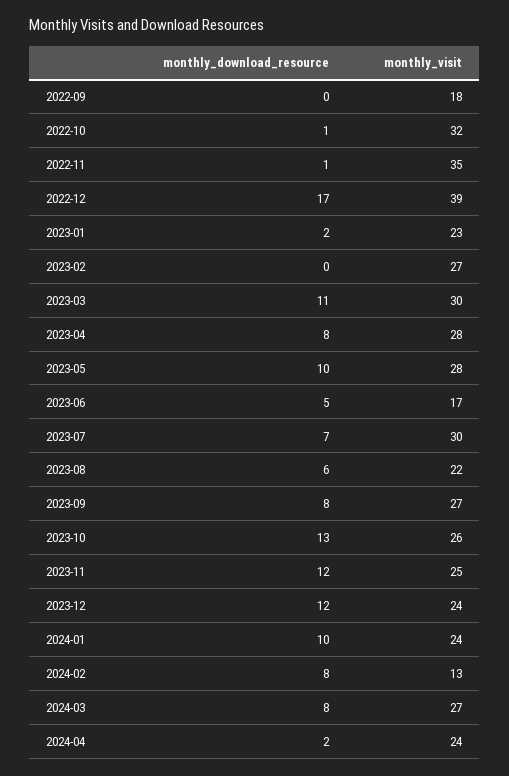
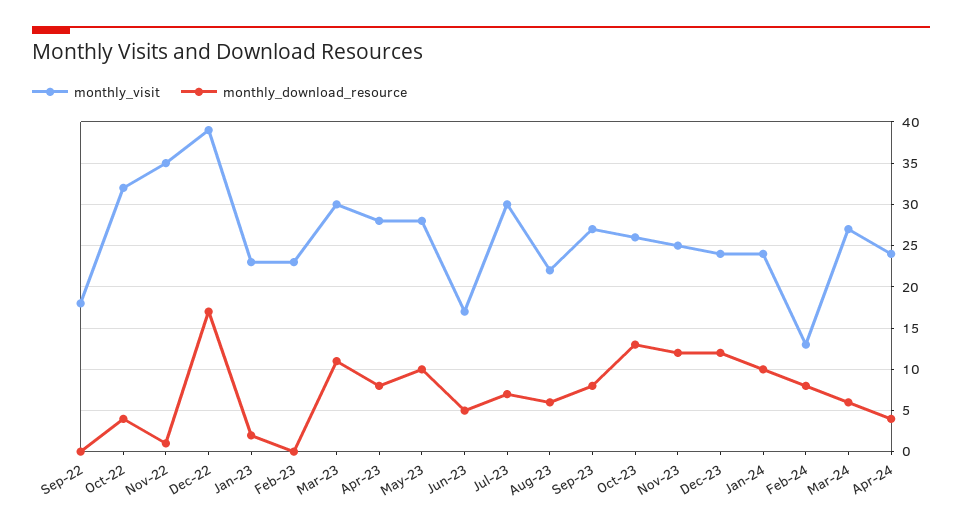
  {
    "monthly_download_resource": {
      "2022-09": 0,
-     "2022-10": 1,
+     "2022-10": 4,
      "2022-11": 1,
      "2022-12": 17,
      "2023-01": 2,
      "2023-02": 0,
      "2023-03": 11,
      "2023-04": 8,
      "2023-05": 10,
      "2023-06": 5,
      "2023-07": 7,
      "2023-08": 6,
      "2023-09": 8,
      "2023-10": 13,
      "2023-11": 12,
      "2023-12": 12,
      "2024-01": 10,
      "2024-02": 8,
-     "2024-03": 8,
+     "2024-03": 6,
-     "2024-04": 2
+     "2024-04": 4
    },
    "monthly_visit": {
      "2022-09": 18,
      "2022-10": 32,
      "2022-11": 35,
      "2022-12": 39,
      "2023-01": 23,
-     "2023-02": 27,
+     "2023-02": 23,
      "2023-03": 30,
      "2023-04": 28,
      "2023-05": 28,
      "2023-06": 17,
      "2023-07": 30,
      "2023-08": 22,
      "2023-09": 27,
      "2023-10": 26,
      "2023-11": 25,
      "2023-12": 24,
      "2024-01": 24,
      "2024-02": 13,
      "2024-03": 27,
      "2024-04": 24
    }
  }

